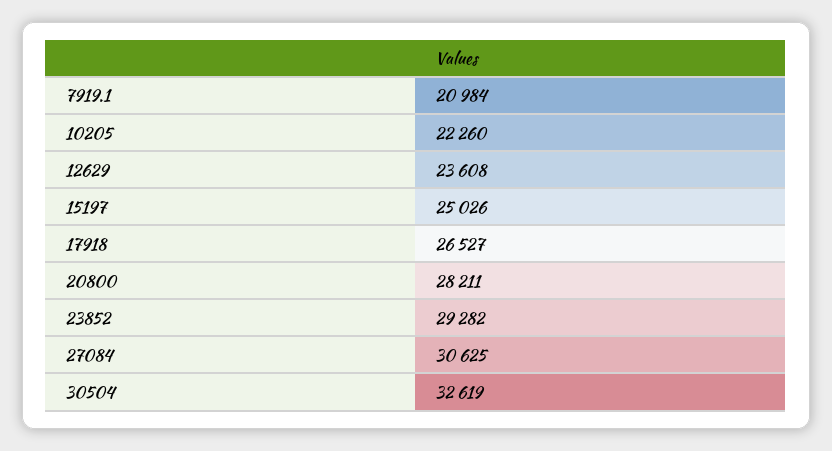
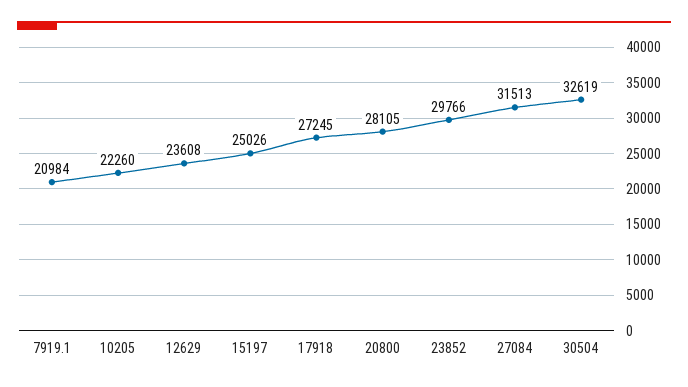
  {
    "7919.1": 20984,
    "10205": 22260,
    "12629": 23608,
    "15197": 25026,
-   "17918": 26527,
+   "17918": 27245,
-   "20800": 28211,
+   "20800": 28105,
-   "23852": 29282,
+   "23852": 29766,
-   "27084": 30625,
+   "27084": 31513,
    "30504": 32619
  }

